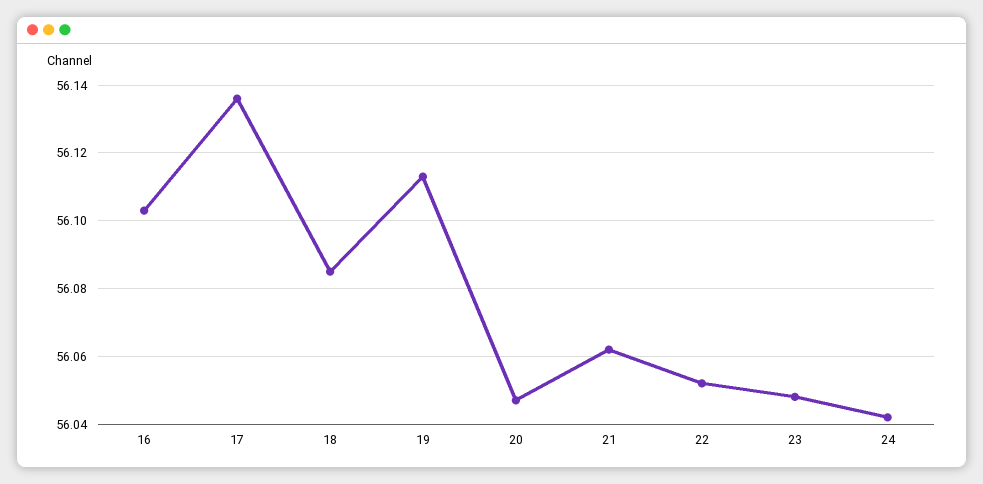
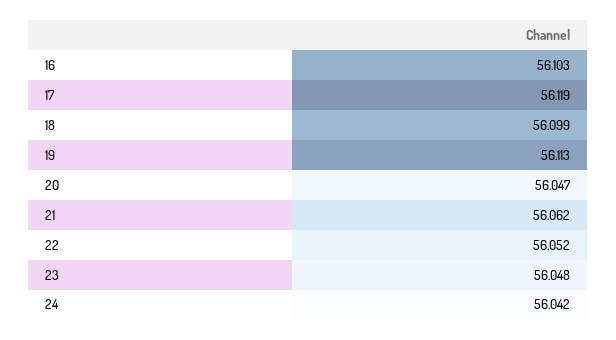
  {
    "16": 56.103,
-   "17": 56.135,
+   "17": 56.119,
-   "18": 56.085,
+   "18": 56.099,
    "19": 56.113,
    "20": 56.047,
    "21": 56.062,
    "22": 56.052,
    "23": 56.048,
    "24": 56.042
  }

